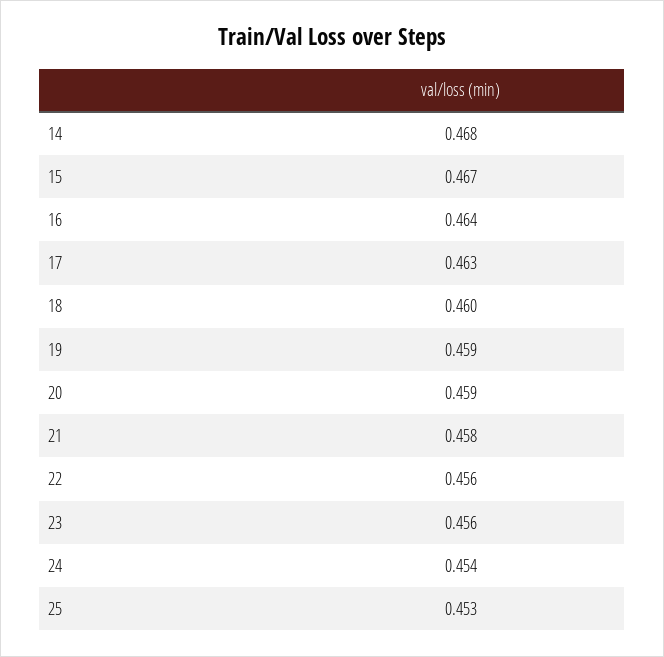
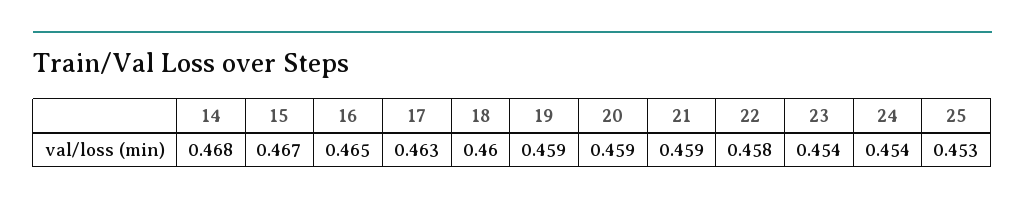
  {
    "14": 0.468,
    "15": 0.467,
-   "16": 0.464,
+   "16": 0.465,
    "17": 0.463,
    "18": 0.46,
    "19": 0.459,
    "20": 0.459,
-   "21": 0.458,
+   "21": 0.459,
-   "22": 0.456,
+   "22": 0.458,
-   "23": 0.456,
+   "23": 0.454,
    "24": 0.454,
    "25": 0.453
  }

